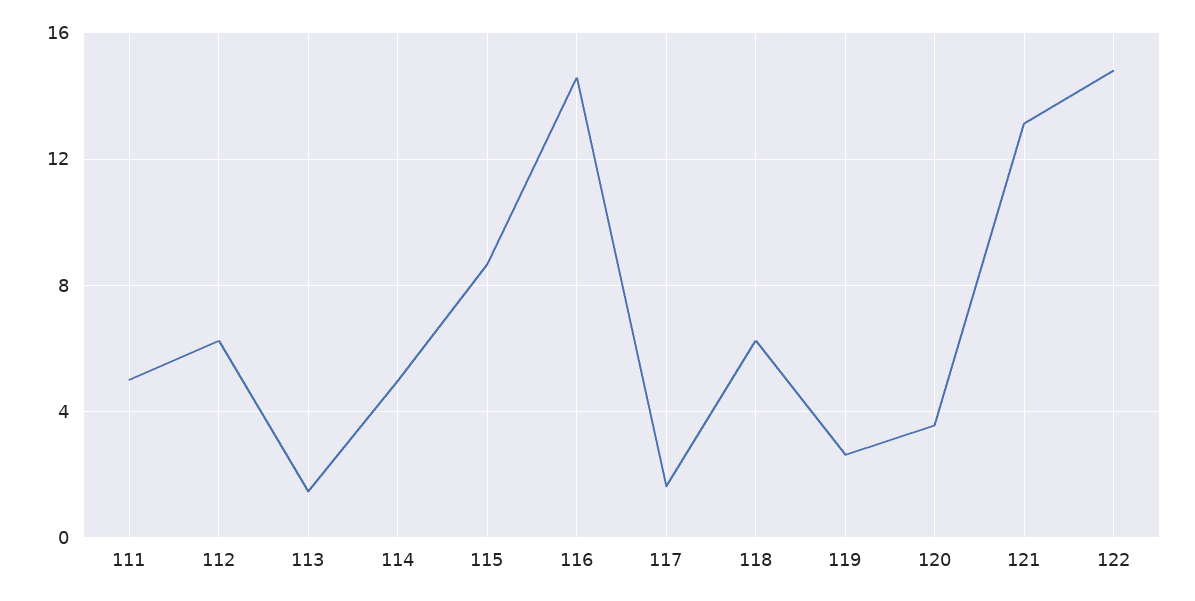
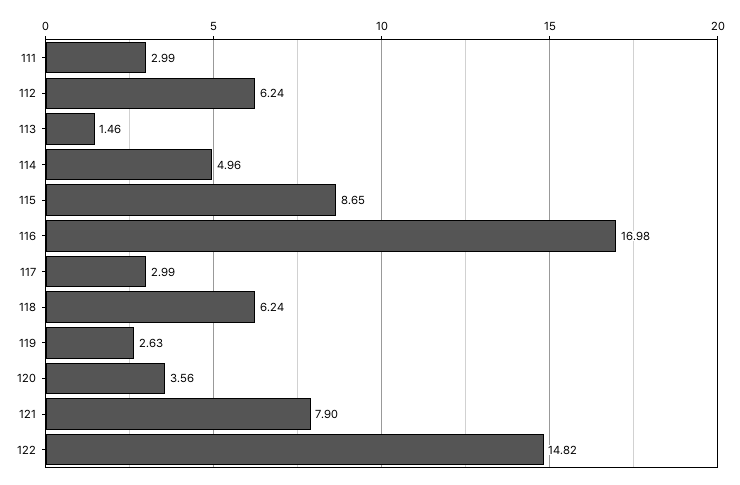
  {
-   "111": 5,
+   "111": 2.99,
    "112": 6.24,
    "113": 1.46,
    "114": 4.96,
    "115": 8.65,
-   "116": 14.5,
+   "116": 16.98,
-   "117": 1.5,
+   "117": 2.99,
    "118": 6.24,
    "119": 2.63,
    "120": 3.56,
-   "121": 13,
+   "121": 7.9,
    "122": 14.82
  }

